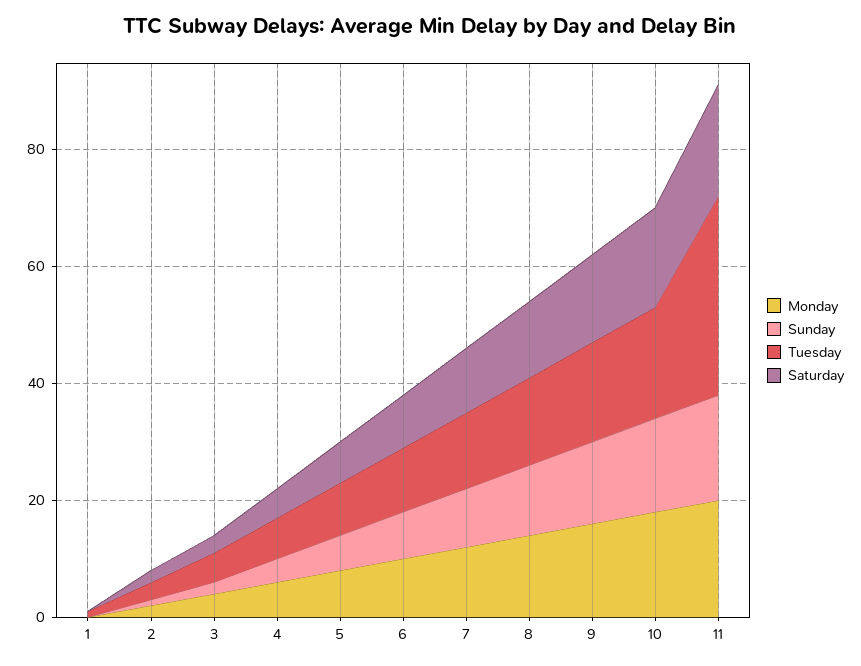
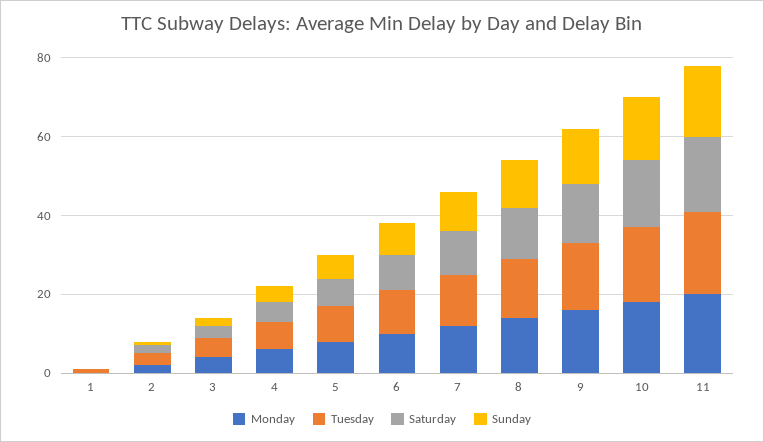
  {
    "Monday": {
      "1": 0,
      "2": 0,
      "3": 5,
      "4": 5,
      "5": 10,
      "6": 10,
      "7": 10,
      "8": 15,
      "9": 15,
      "10": 20,
      "11": 20
    },
    "Sunday": {
      "1": 0,
      "2": 0,
      "3": 0,
      "4": 5,
      "5": 5,
      "6": 10,
      "7": 10,
      "8": 10,
      "9": 15,
      "10": 15,
      "11": 20
    },
    "Tuesday": {
      "1": 0,
      "2": 5,
      "3": 5,
      "4": 5,
      "5": 10,
      "6": 10,
      "7": 15,
      "8": 15,
      "9": 15,
      "10": 20,
-     "11": 35
+     "11": 20
    },
    "Saturday": {
      "1": 0,
      "2": 0,
      "3": 5,
      "4": 5,
      "5": 5,
      "6": 10,
      "7": 10,
      "8": 15,
      "9": 15,
      "10": 15,
      "11": 20
    }
  }

